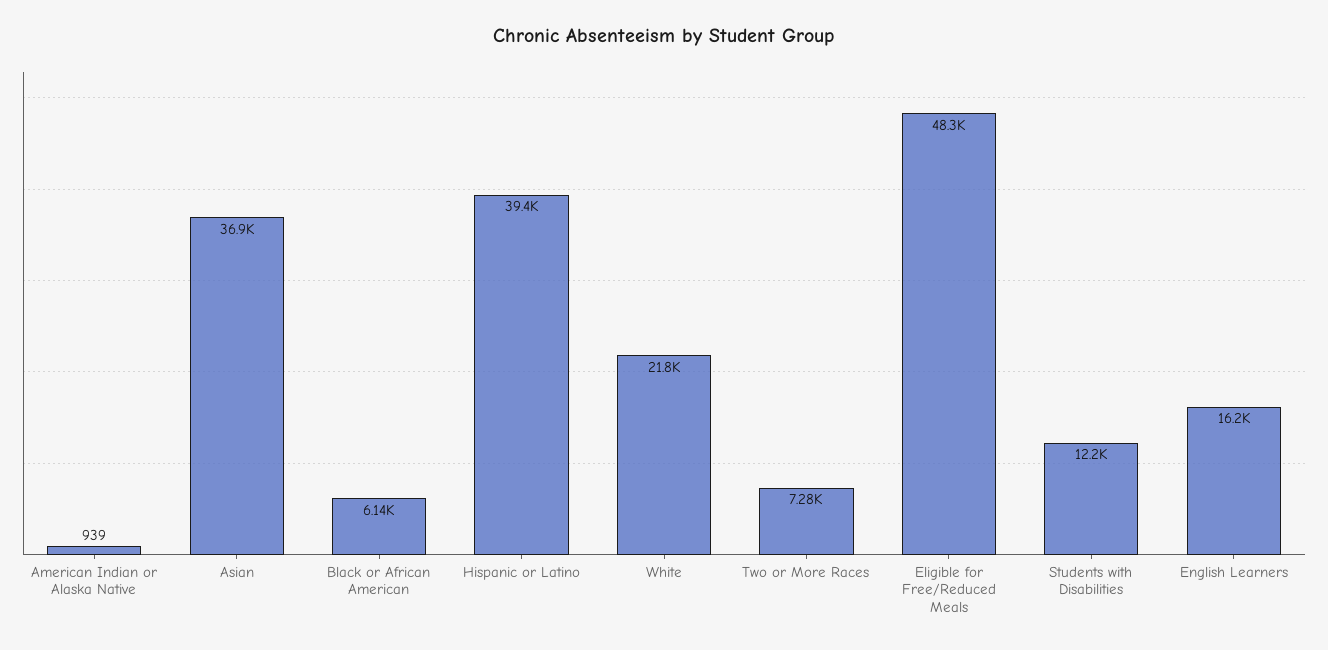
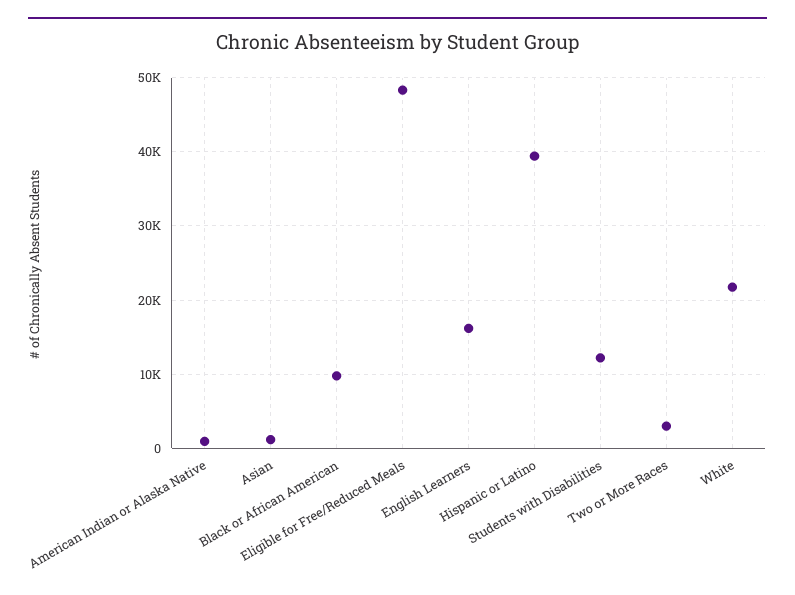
  {
    "American Indian or Alaska Native": 939,
-   "Asian": 36900,
+   "Asian": 1000,
-   "Black or African American": 6140,
+   "Black or African American": 10000,
    "Hispanic or Latino": 39400,
    "White": 21800,
-   "Two or More Races": 7280,
+   "Two or More Races": 3000,
    "Eligible for Free/Reduced Meals": 48300,
    "Students with Disabilities": 12200,
    "English Learners": 16200
  }

